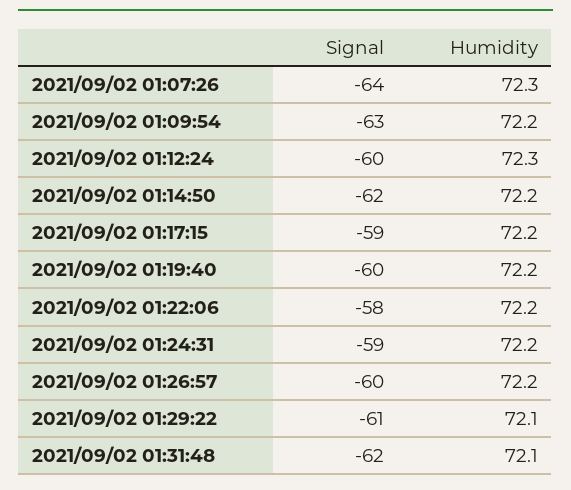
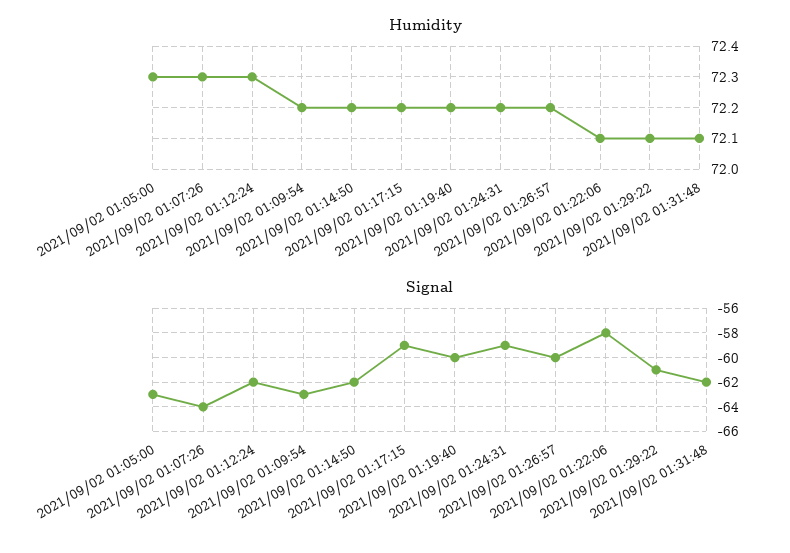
  {
    "Signal": {
      "2021/09/02 01:07:26": -64,
      "2021/09/02 01:09:54": -63,
-     "2021/09/02 01:12:24": -60,
+     "2021/09/02 01:12:24": -62,
      "2021/09/02 01:14:50": -62,
      "2021/09/02 01:17:15": -59,
      "2021/09/02 01:19:40": -60,
      "2021/09/02 01:22:06": -58,
      "2021/09/02 01:24:31": -59,
      "2021/09/02 01:26:57": -60,
      "2021/09/02 01:29:22": -61,
-     "2021/09/02 01:31:48": -62
+     "2021/09/02 01:31:48": -62,
+     "2021/09/02 01:05:00": -63
    },
    "Humidity": {
      "2021/09/02 01:07:26": 72.3,
      "2021/09/02 01:09:54": 72.2,
      "2021/09/02 01:12:24": 72.3,
      "2021/09/02 01:14:50": 72.2,
      "2021/09/02 01:17:15": 72.2,
      "2021/09/02 01:19:40": 72.2,
-     "2021/09/02 01:22:06": 72.2,
+     "2021/09/02 01:22:06": 72.1,
      "2021/09/02 01:24:31": 72.2,
      "2021/09/02 01:26:57": 72.2,
      "2021/09/02 01:29:22": 72.1,
-     "2021/09/02 01:31:48": 72.1
+     "2021/09/02 01:31:48": 72.1,
+     "2021/09/02 01:05:00": 72.3
    }
  }

